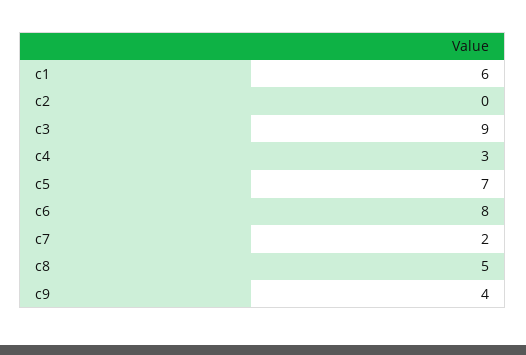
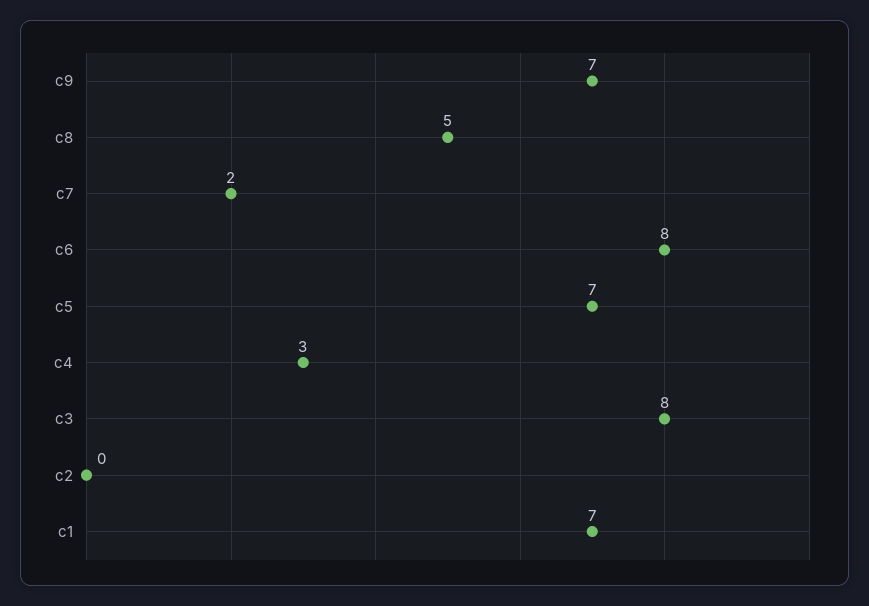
  {
-   "c1": 6,
+   "c1": 7,
    "c2": 0,
-   "c3": 9,
+   "c3": 8,
    "c4": 3,
    "c5": 7,
    "c6": 8,
    "c7": 2,
    "c8": 5,
-   "c9": 4
+   "c9": 7
  }

